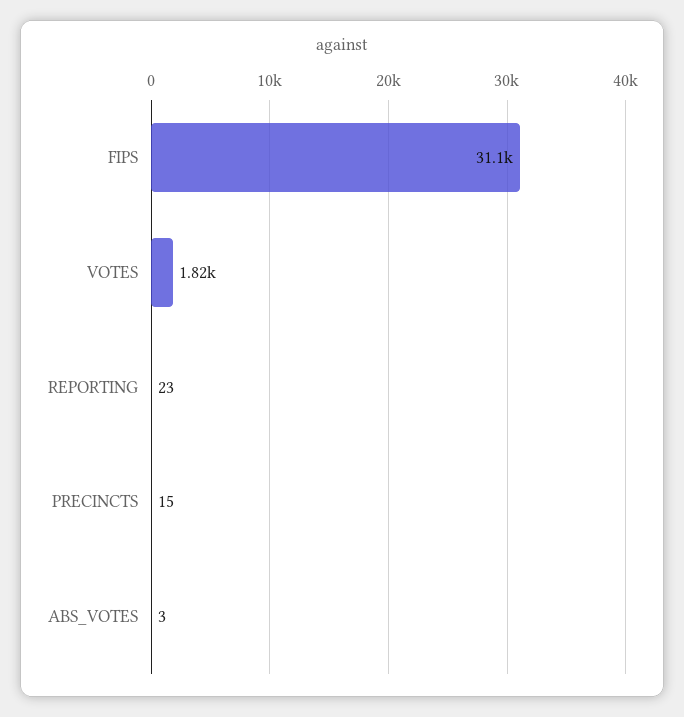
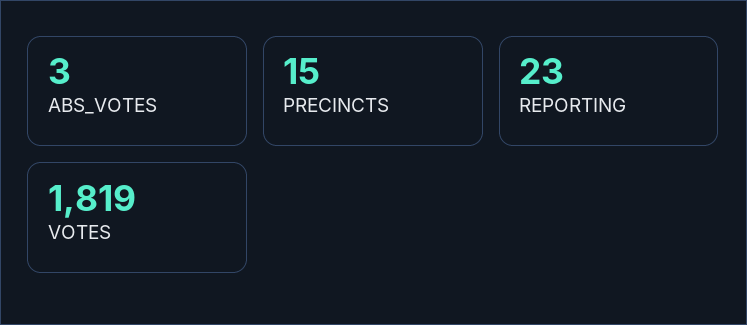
  {
-   "FIPS": 31100,
    "VOTES": 1819,
    "REPORTING": 23,
    "PRECINCTS": 15,
    "ABS_VOTES": 3
  }

